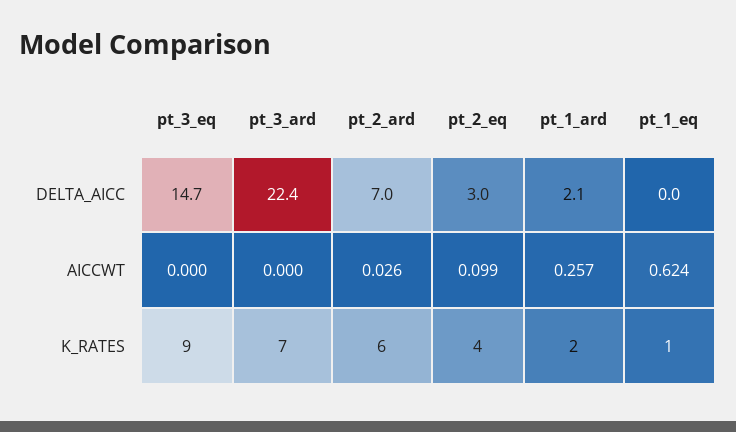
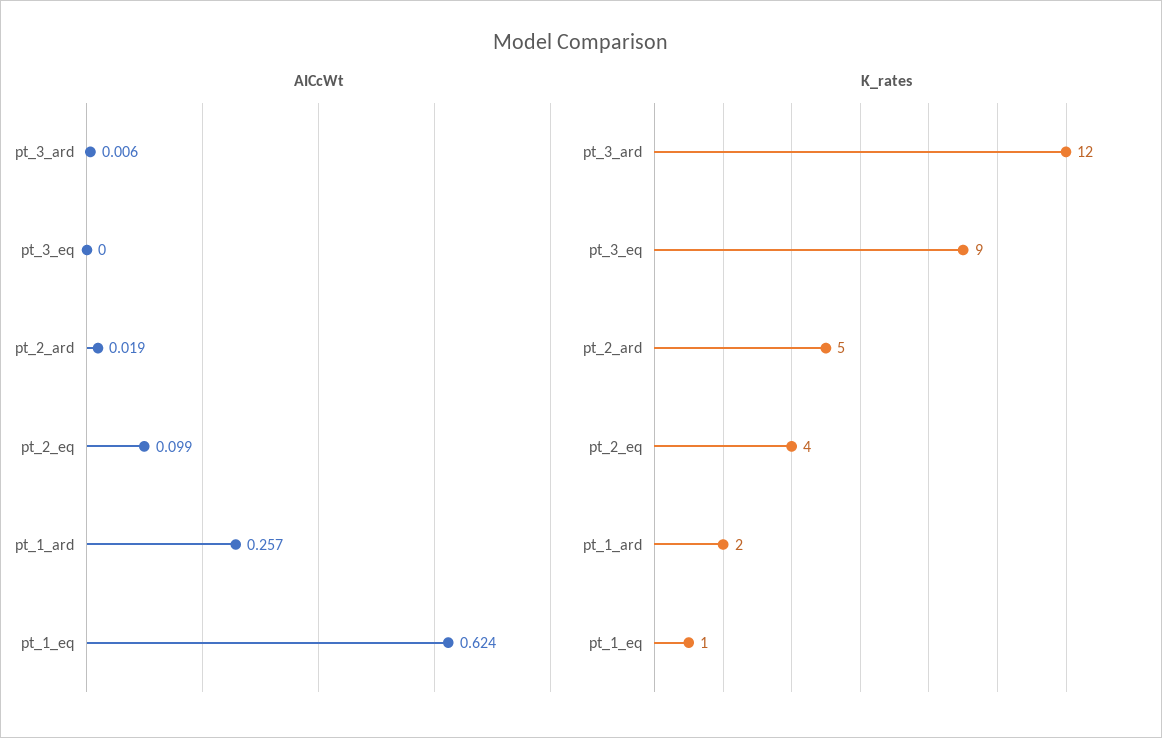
  {
-   "DELTA_AICC": {
-     "pt_3_eq": 14.7,
-     "pt_3_ard": 22.4,
-     "pt_2_ard": 7,
-     "pt_2_eq": 3,
-     "pt_1_ard": 2.1,
-     "pt_1_eq": 0
-   },
    "AICCWT": {
      "pt_3_eq": 0,
-     "pt_3_ard": 0,
+     "pt_3_ard": 0.006,
-     "pt_2_ard": 0.026,
+     "pt_2_ard": 0.019,
      "pt_2_eq": 0.099,
      "pt_1_ard": 0.257,
      "pt_1_eq": 0.624
    },
    "K_RATES": {
      "pt_3_eq": 9,
-     "pt_3_ard": 7,
+     "pt_3_ard": 12,
-     "pt_2_ard": 6,
+     "pt_2_ard": 5,
      "pt_2_eq": 4,
      "pt_1_ard": 2,
      "pt_1_eq": 1
    }
  }

